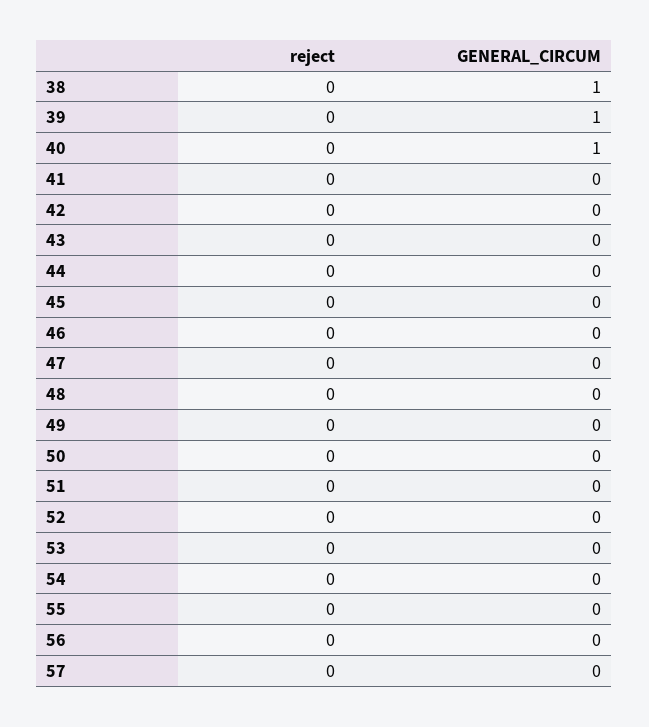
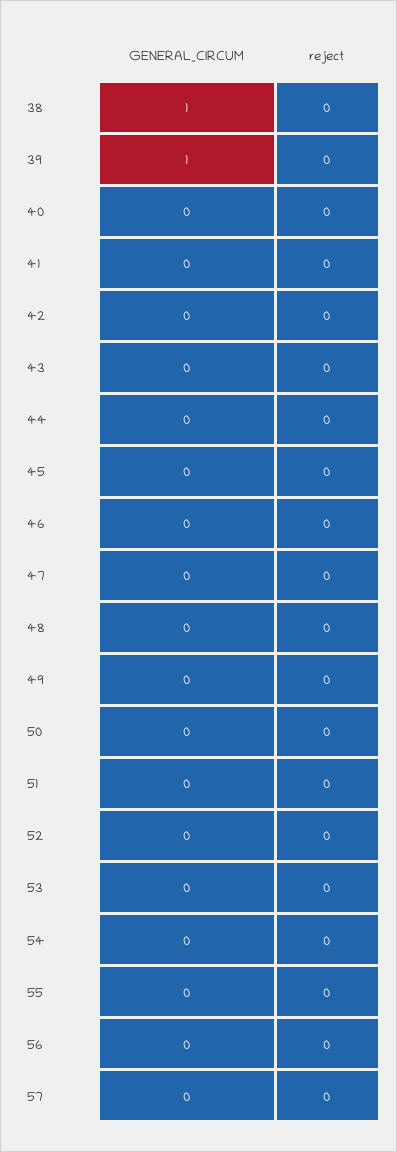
  {
    "reject": {
      "38": 0,
      "39": 0,
      "40": 0,
      "41": 0,
      "42": 0,
      "43": 0,
      "44": 0,
      "45": 0,
      "46": 0,
      "47": 0,
      "48": 0,
      "49": 0,
      "50": 0,
      "51": 0,
      "52": 0,
      "53": 0,
      "54": 0,
      "55": 0,
      "56": 0,
      "57": 0
    },
    "GENERAL_CIRCUM": {
      "38": 1,
      "39": 1,
-     "40": 1,
+     "40": 0,
      "41": 0,
      "42": 0,
      "43": 0,
      "44": 0,
      "45": 0,
      "46": 0,
      "47": 0,
      "48": 0,
      "49": 0,
      "50": 0,
      "51": 0,
      "52": 0,
      "53": 0,
      "54": 0,
      "55": 0,
      "56": 0,
      "57": 0
    }
  }

